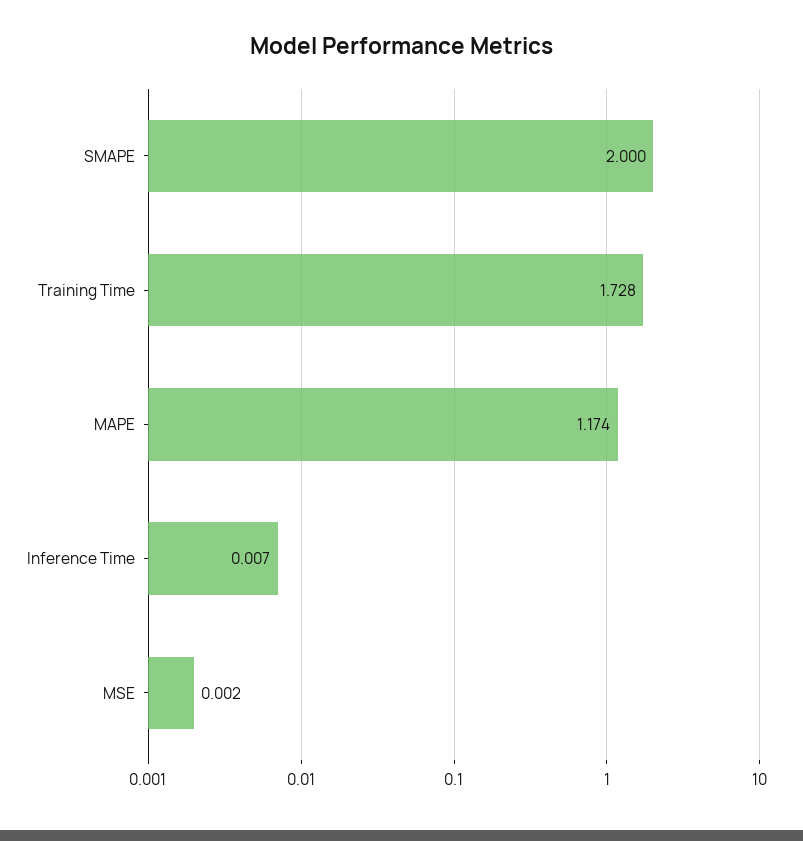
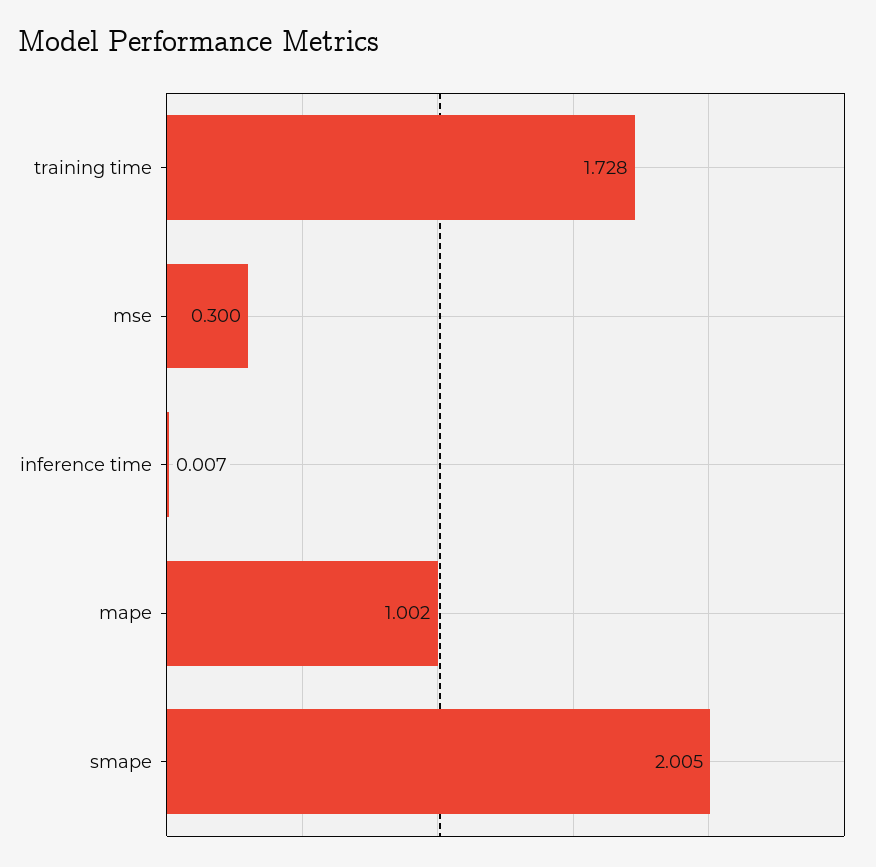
  {
-   "SMAPE": 2,
+   "SMAPE": 2.005,
    "Training Time": 1.728,
-   "MAPE": 1.174,
+   "MAPE": 1.002,
    "Inference Time": 0.007,
-   "MSE": 0.002
+   "MSE": 0.3
  }

